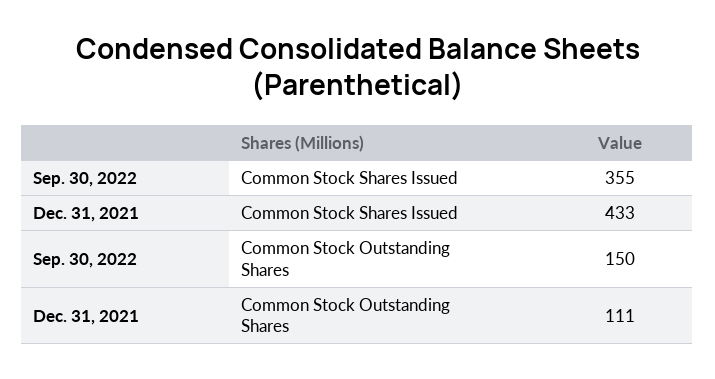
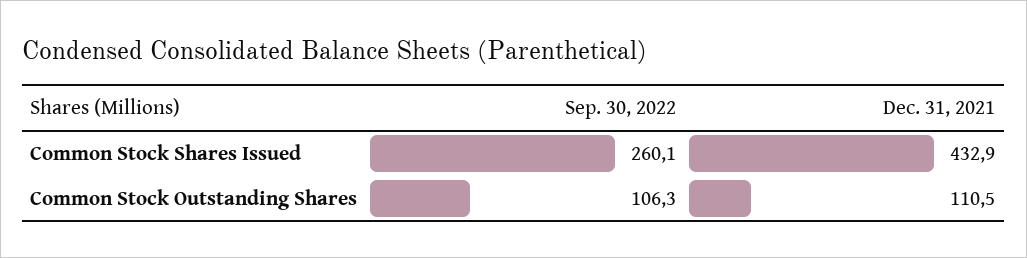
  {
    "Sep. 30, 2022": {
-     "Common Stock Shares Issued": 355,
+     "Common Stock Shares Issued": 260.1,
-     "Common Stock Outstanding Shares": 150
+     "Common Stock Outstanding Shares": 106.3
    },
    "Dec. 31, 2021": {
      "Common Stock Shares Issued": 432.9,
      "Common Stock Outstanding Shares": 110.5
    }
  }

